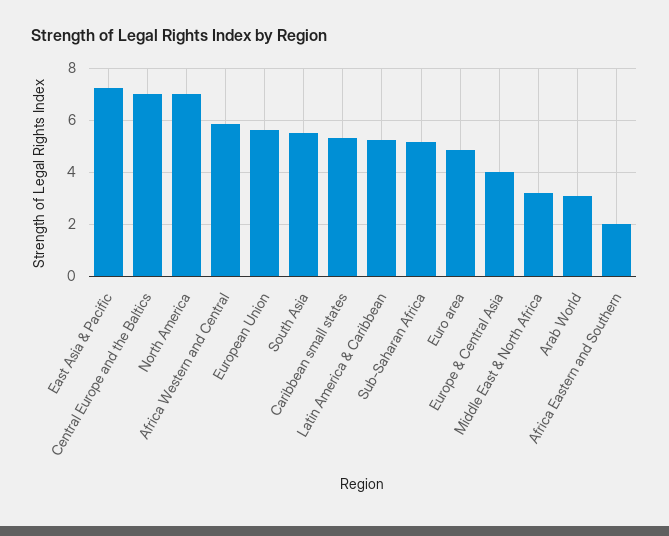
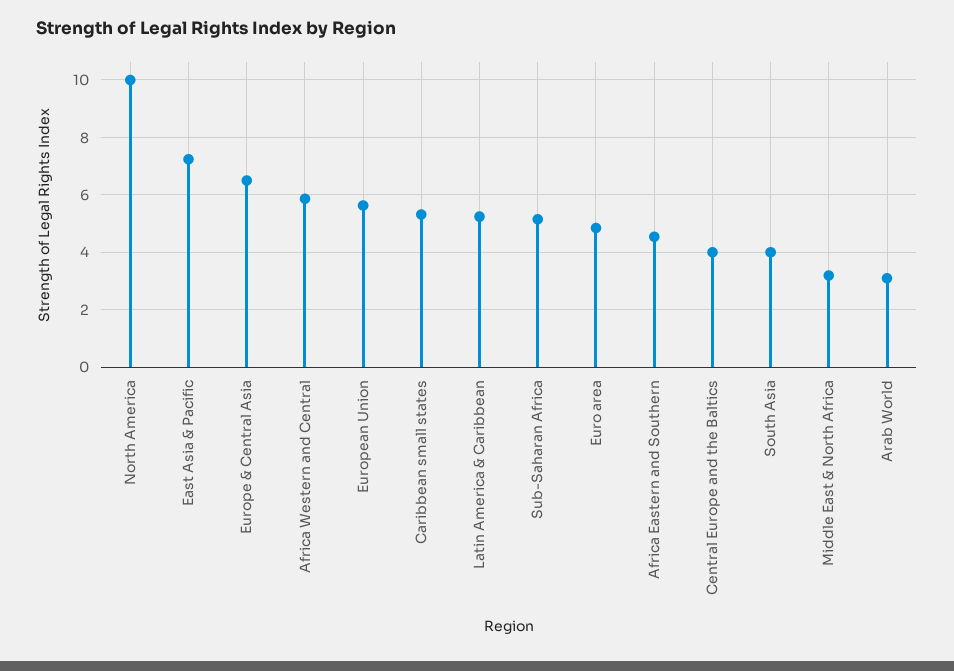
  {
    "East Asia & Pacific": 7.25,
-   "Central Europe and the Baltics": 7,
+   "Central Europe and the Baltics": 4,
-   "North America": 7,
+   "North America": 10,
    "Africa Western and Central": 5.75,
    "European Union": 5.75,
-   "South Asia": 5.5,
+   "South Asia": 4,
    "Caribbean small states": 5.25,
    "Latin America & Caribbean": 5.25,
    "Sub-Saharan Africa": 5.25,
    "Euro area": 4.75,
-   "Europe & Central Asia": 4,
+   "Europe & Central Asia": 6.5,
    "Middle East & North Africa": 3.25,
    "Arab World": 3,
-   "Africa Eastern and Southern": 2
+   "Africa Eastern and Southern": 4.5
  }

